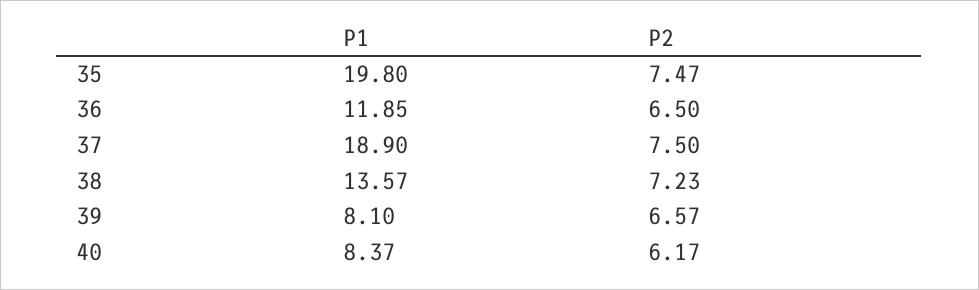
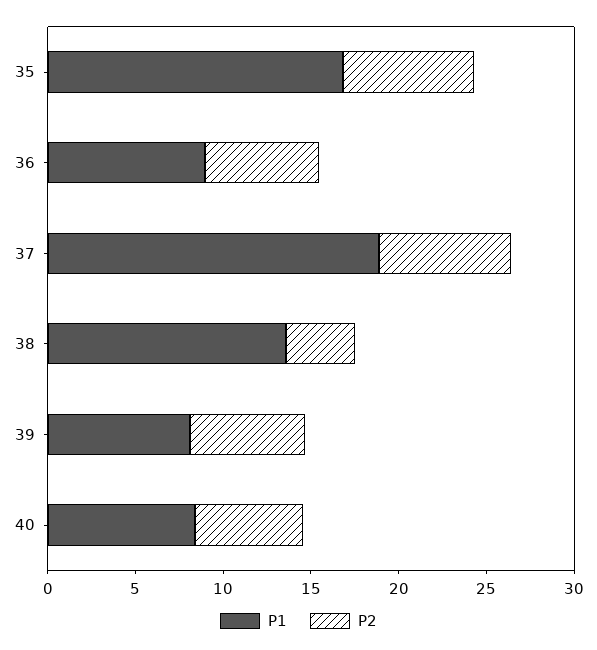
  {
    "P1": {
-     "35": 19.8,
+     "35": 17,
-     "36": 11.85,
+     "36": 9,
      "37": 18.9,
      "38": 13.57,
      "39": 8.1,
      "40": 8.37
    },
    "P2": {
      "35": 7.47,
      "36": 6.5,
      "37": 7.5,
-     "38": 7.23,
+     "38": 4,
      "39": 6.57,
      "40": 6.17
    }
  }

